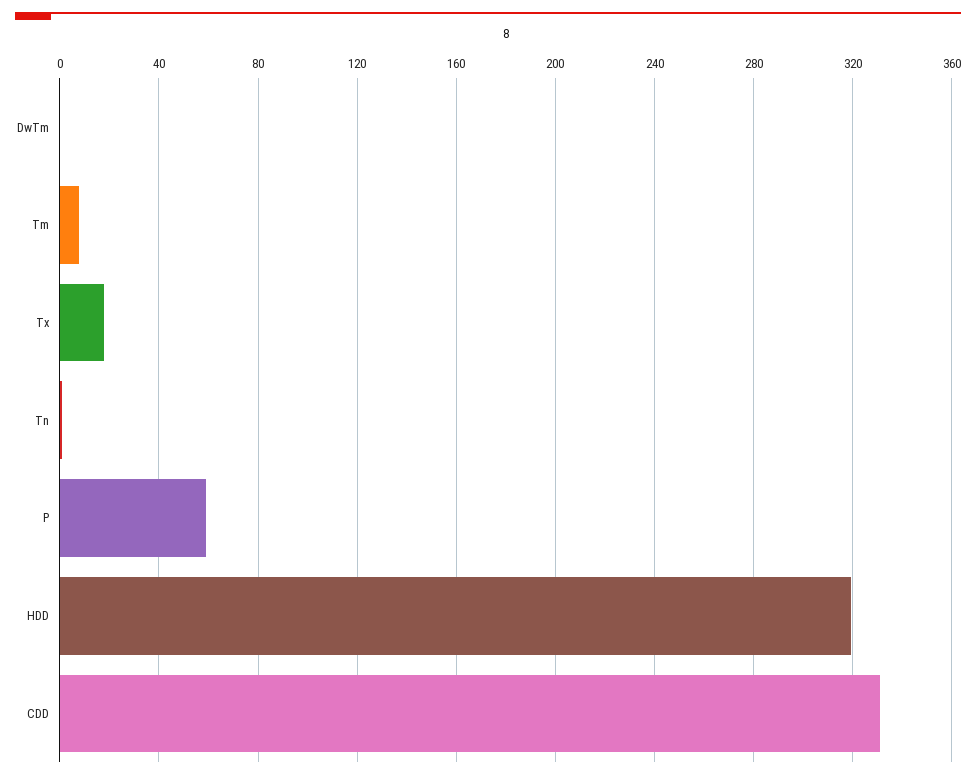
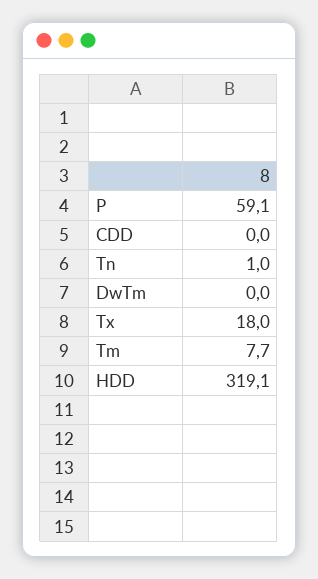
  {
    "DwTm": 0,
    "Tm": 7.7,
    "Tx": 18,
    "Tn": 1,
    "P": 59.1,
    "HDD": 319.1,
-   "CDD": 330
+   "CDD": 0
  }

